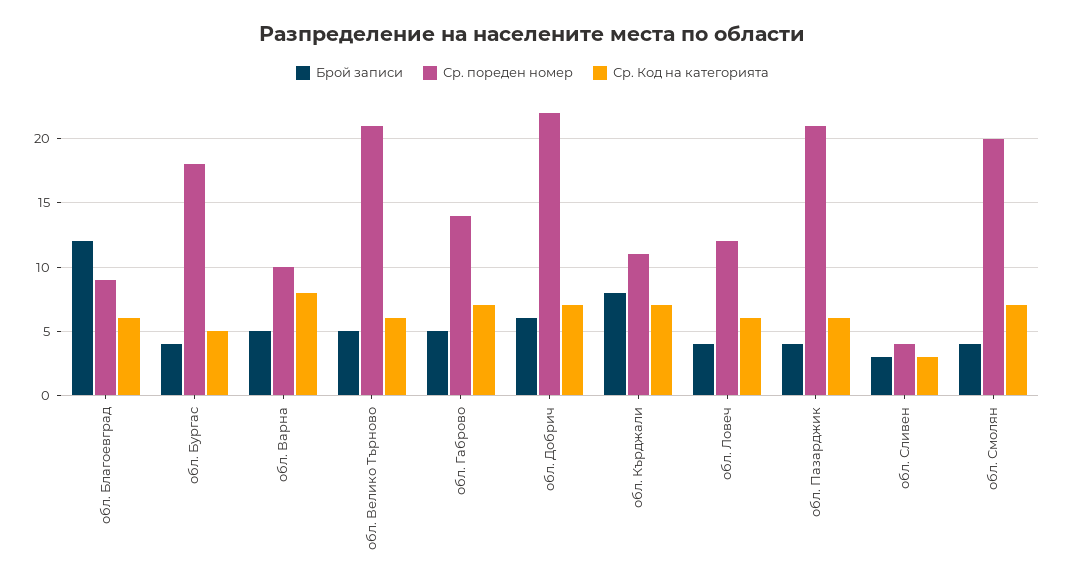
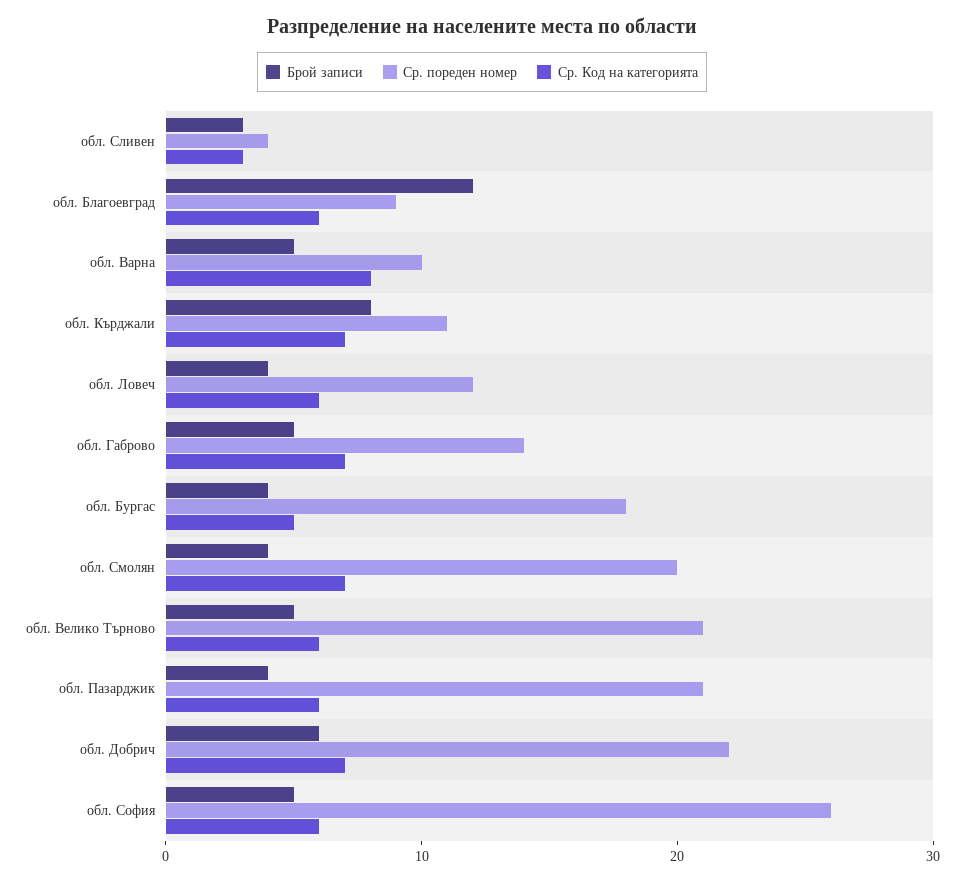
  {
    "Брой записи": {
      "обл. Благоевград": 12,
      "обл. Бургас": 4,
      "обл. Варна": 5,
      "обл. Велико Търново": 5,
      "обл. Габрово": 5,
      "обл. Добрич": 6,
      "обл. Кърджали": 8,
      "обл. Ловеч": 4,
      "обл. Пазарджик": 4,
      "обл. Сливен": 3,
-     "обл. Смолян": 4
+     "обл. Смолян": 4,
+     "обл. София": 5
    },
    "Ср. пореден номер": {
      "обл. Благоевград": 9,
      "обл. Бургас": 18,
      "обл. Варна": 10,
      "обл. Велико Търново": 21,
      "обл. Габрово": 14,
      "обл. Добрич": 22,
      "обл. Кърджали": 11,
      "обл. Ловеч": 12,
      "обл. Пазарджик": 21,
      "обл. Сливен": 4,
-     "обл. Смолян": 20
+     "обл. Смолян": 20,
+     "обл. София": 26
    },
    "Ср. Код на категорията": {
      "обл. Благоевград": 6,
      "обл. Бургас": 5,
      "обл. Варна": 8,
      "обл. Велико Търново": 6,
      "обл. Габрово": 7,
      "обл. Добрич": 7,
      "обл. Кърджали": 7,
      "обл. Ловеч": 6,
      "обл. Пазарджик": 6,
      "обл. Сливен": 3,
-     "обл. Смолян": 7
+     "обл. Смолян": 7,
+     "обл. София": 6
    }
  }

